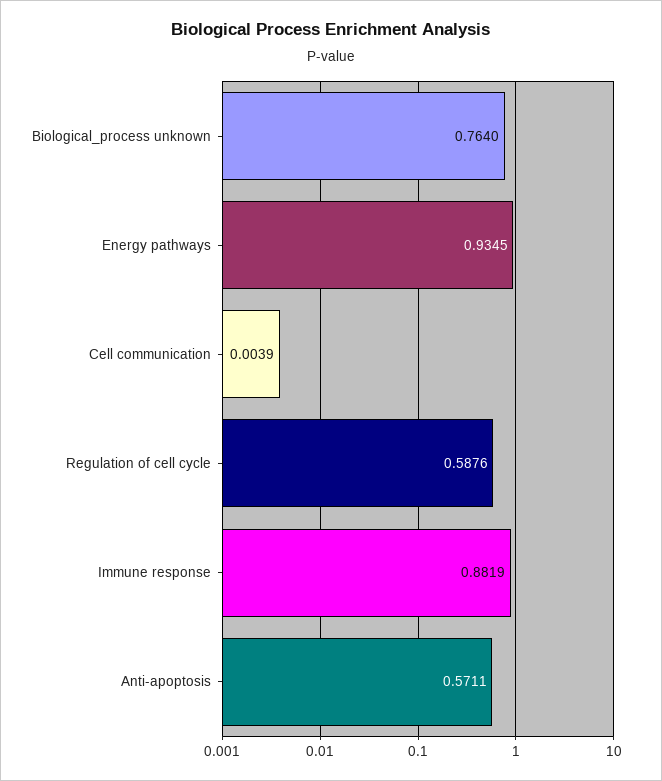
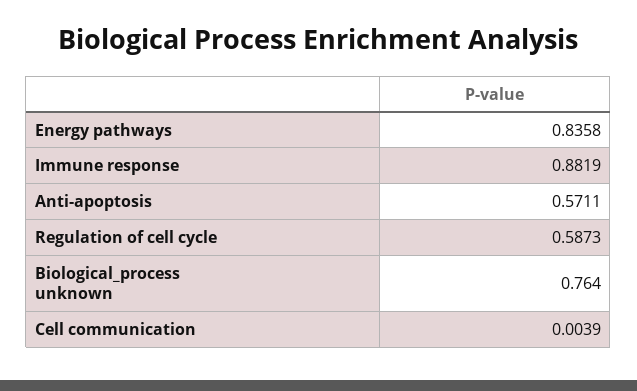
  {
    "Biological_process unknown": 0.764,
-   "Energy pathways": 0.9345,
+   "Energy pathways": 0.8358,
    "Cell communication": 0.0039,
-   "Regulation of cell cycle": 0.5876,
+   "Regulation of cell cycle": 0.5873,
    "Immune response": 0.8819,
    "Anti-apoptosis": 0.5711
  }

